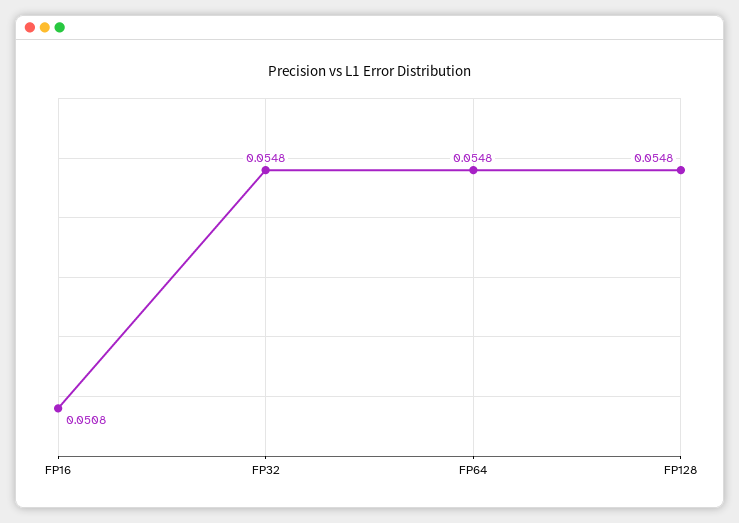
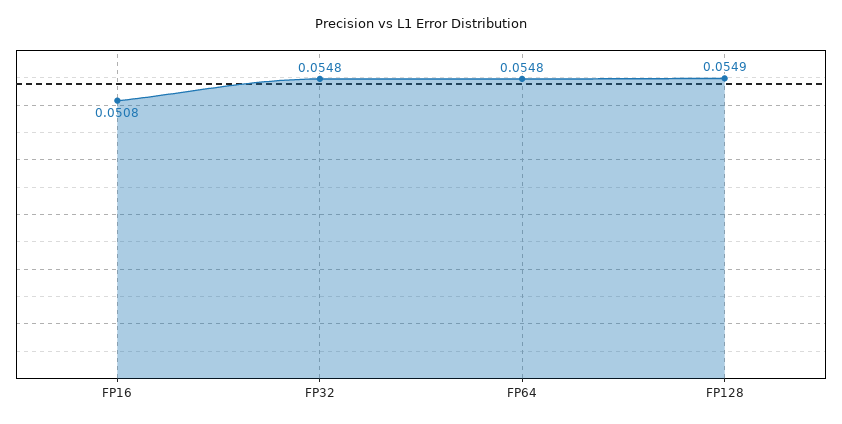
  {
    "FP16": 0.0508,
    "FP32": 0.0548,
    "FP64": 0.0548,
-   "FP128": 0.0548
+   "FP128": 0.0549
  }

